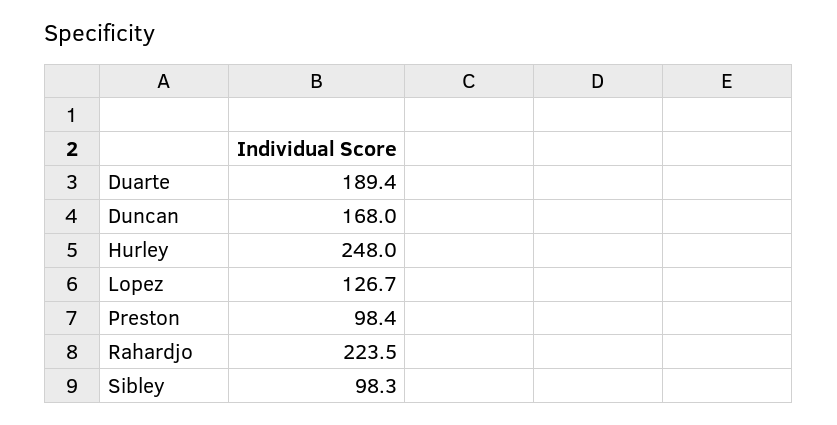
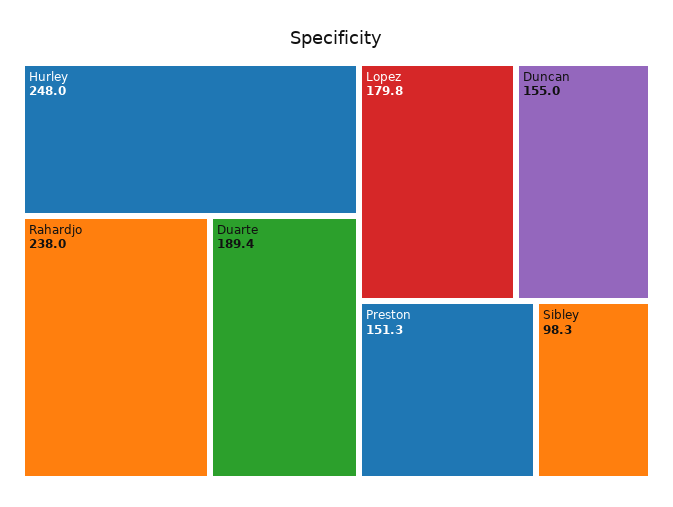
  {
    "Duarte": 189.4,
-   "Duncan": 168,
+   "Duncan": 155,
    "Hurley": 248,
-   "Lopez": 126.7,
+   "Lopez": 179.8,
-   "Preston": 98.4,
+   "Preston": 151.3,
-   "Rahardjo": 223.5,
+   "Rahardjo": 238,
    "Sibley": 98.3
  }

